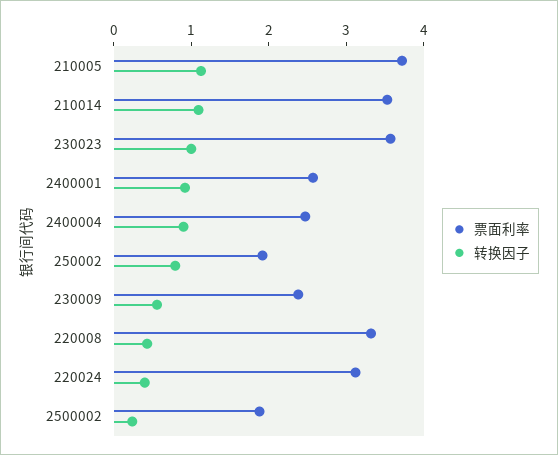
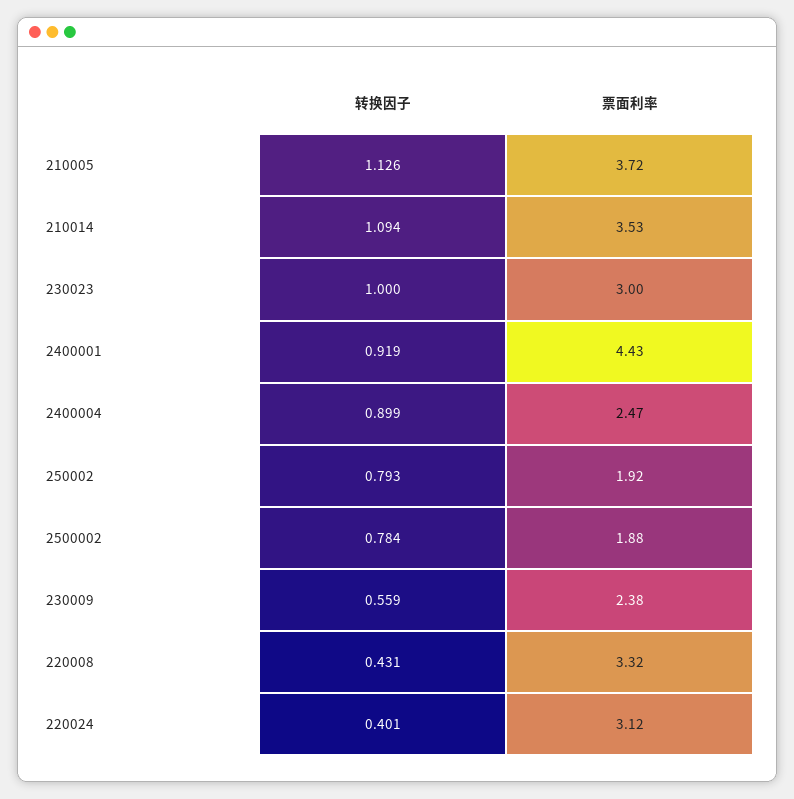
  {
    "票面利率": {
      "210005": 3.72,
      "210014": 3.53,
-     "230023": 3.6,
+     "230023": 3,
-     "2400001": 2.6,
+     "2400001": 4.43,
      "2400004": 2.47,
      "250002": 1.92,
      "230009": 2.38,
      "220008": 3.32,
      "220024": 3.12,
      "2500002": 1.88
    },
    "转换因子": {
      "210005": 1.126,
      "210014": 1.094,
      "230023": 1,
      "2400001": 0.919,
      "2400004": 0.899,
      "250002": 0.793,
      "230009": 0.559,
      "220008": 0.431,
      "220024": 0.401,
-     "2500002": 0.2
+     "2500002": 0.784
    }
  }

